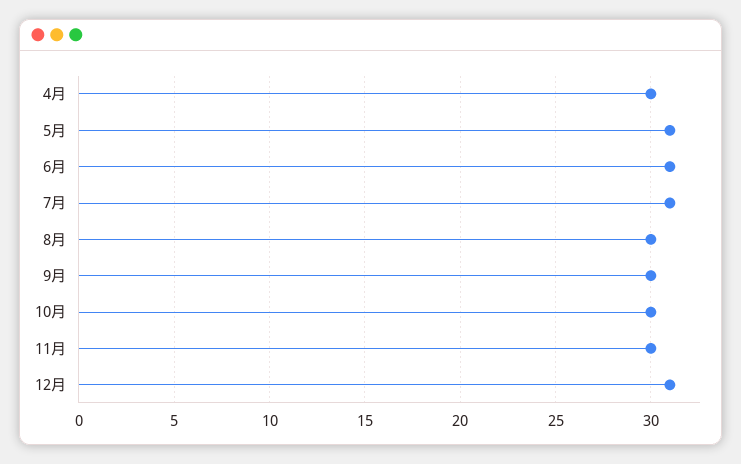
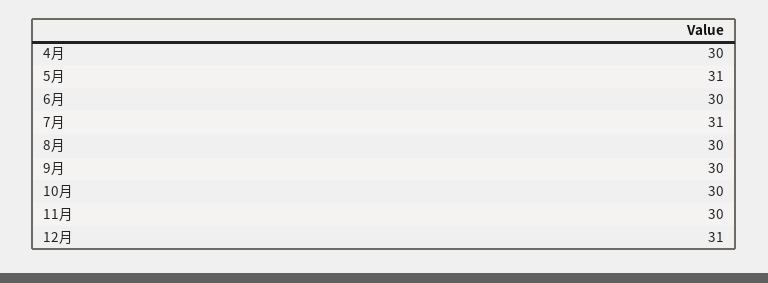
  {
    "4月": 30,
    "5月": 31,
-   "6月": 31,
+   "6月": 30,
    "7月": 31,
    "8月": 30,
    "9月": 30,
    "10月": 30,
    "11月": 30,
    "12月": 31
  }

